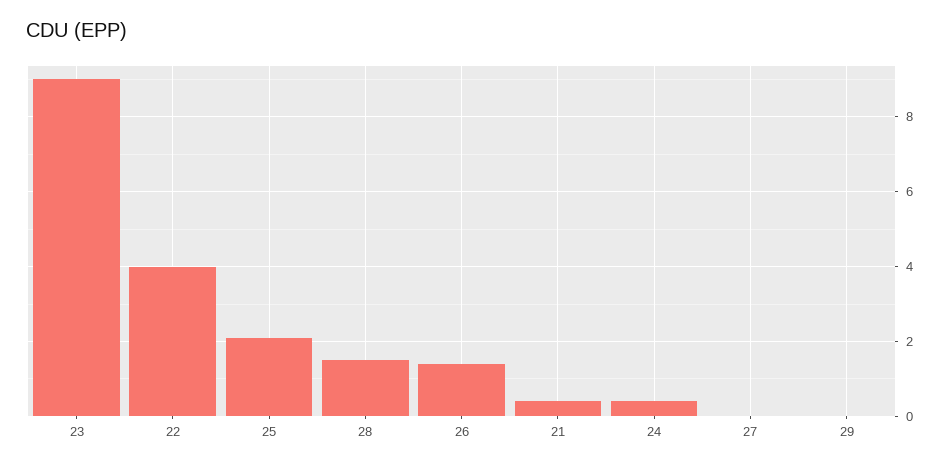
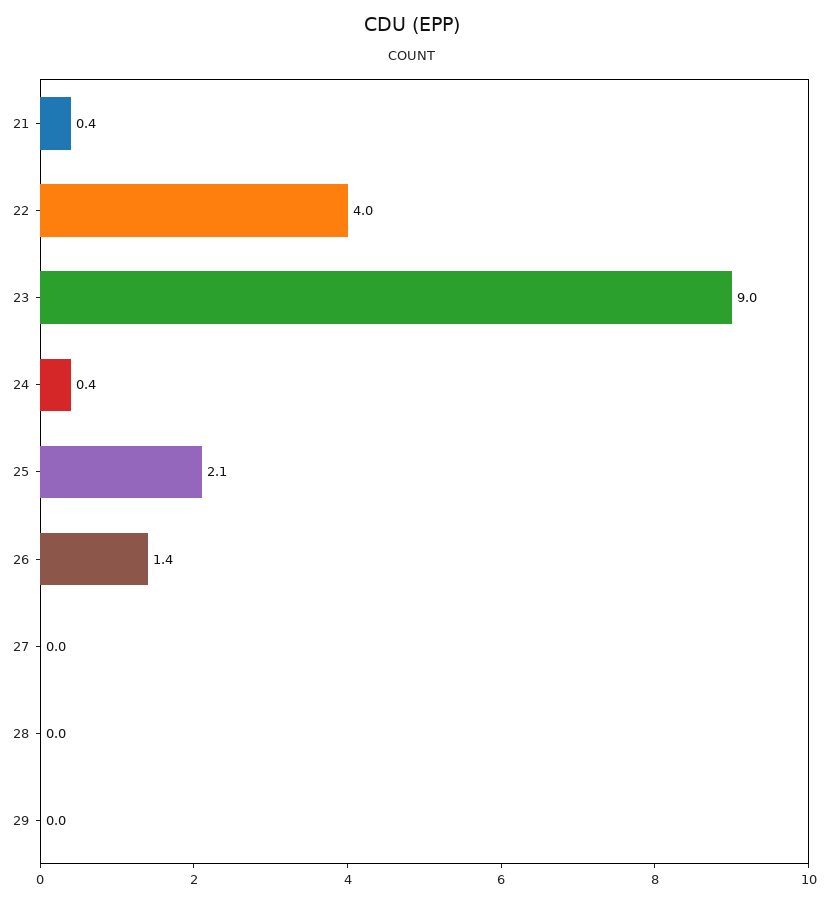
  {
    "23": 9,
    "22": 4,
    "25": 2.1,
-   "28": 1.5,
+   "28": 0,
    "26": 1.4,
    "21": 0.4,
    "24": 0.4,
    "27": 0,
    "29": 0
  }

